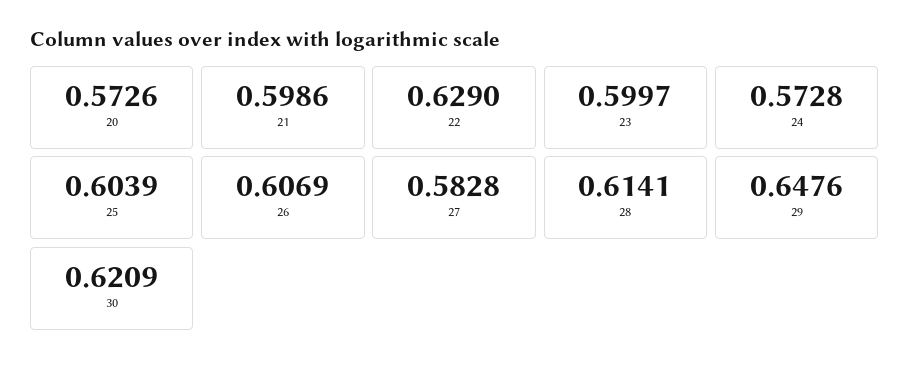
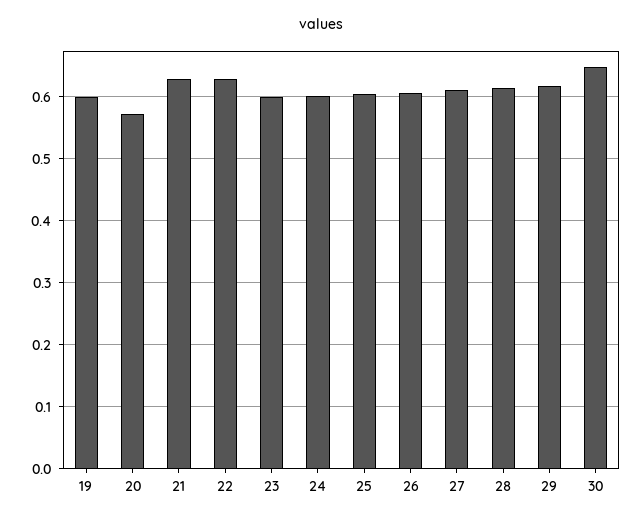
  {
    "20": 0.5726,
-   "21": 0.5986,
+   "21": 0.63,
    "22": 0.629,
    "23": 0.5997,
-   "24": 0.5728,
+   "24": 0.6,
    "25": 0.6039,
    "26": 0.6069,
-   "27": 0.5828,
+   "27": 0.61,
    "28": 0.6141,
-   "29": 0.6476,
+   "29": 0.62,
-   "30": 0.6209
+   "30": 0.65,
+   "19": 0.6
  }

